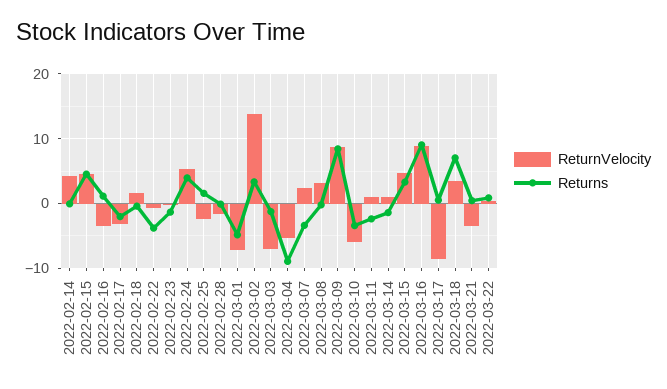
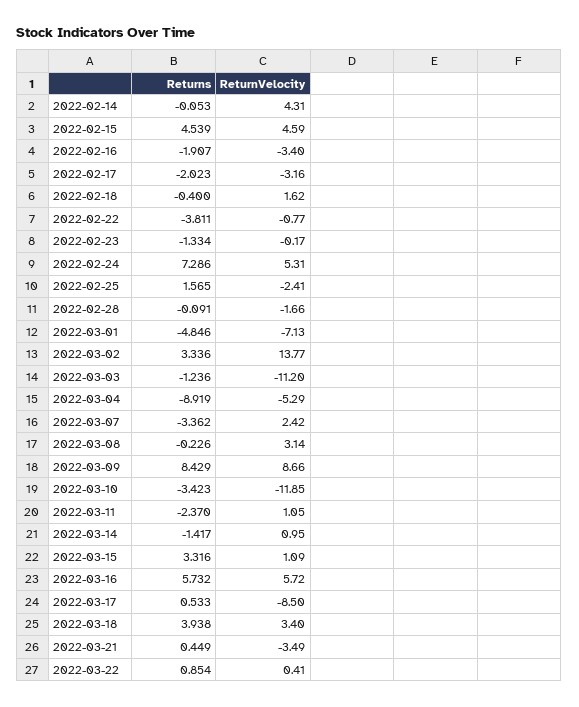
  {
    "ReturnVelocity": {
      "2022-02-14": 4.31,
      "2022-02-15": 4.59,
      "2022-02-16": -3.4,
      "2022-02-17": -3.16,
      "2022-02-18": 1.62,
      "2022-02-22": -0.77,
      "2022-02-23": -0.17,
      "2022-02-24": 5.31,
      "2022-02-25": -2.41,
      "2022-02-28": -1.66,
      "2022-03-01": -7.13,
      "2022-03-02": 13.77,
-     "2022-03-03": -7,
+     "2022-03-03": -11.2,
      "2022-03-04": -5.29,
      "2022-03-07": 2.42,
      "2022-03-08": 3.14,
      "2022-03-09": 8.66,
-     "2022-03-10": -6,
+     "2022-03-10": -11.85,
      "2022-03-11": 1.05,
      "2022-03-14": 0.95,
-     "2022-03-15": 5,
+     "2022-03-15": 1.09,
-     "2022-03-16": 9,
+     "2022-03-16": 5.72,
      "2022-03-17": -8.5,
      "2022-03-18": 3.4,
      "2022-03-21": -3.49,
      "2022-03-22": 0.41
    },
    "Returns": {
      "2022-02-14": -0.053,
      "2022-02-15": 4.539,
-     "2022-02-16": 1,
+     "2022-02-16": -1.907,
      "2022-02-17": -2.023,
      "2022-02-18": -0.4,
      "2022-02-22": -3.811,
      "2022-02-23": -1.334,
-     "2022-02-24": 4,
+     "2022-02-24": 7.286,
      "2022-02-25": 1.565,
      "2022-02-28": -0.091,
      "2022-03-01": -4.846,
      "2022-03-02": 3.336,
      "2022-03-03": -1.236,
      "2022-03-04": -8.919,
      "2022-03-07": -3.362,
      "2022-03-08": -0.226,
      "2022-03-09": 8.429,
      "2022-03-10": -3.423,
      "2022-03-11": -2.37,
      "2022-03-14": -1.417,
      "2022-03-15": 3.316,
-     "2022-03-16": 9,
+     "2022-03-16": 5.732,
      "2022-03-17": 0.533,
-     "2022-03-18": 7,
+     "2022-03-18": 3.938,
      "2022-03-21": 0.449,
      "2022-03-22": 0.854
    }
  }

